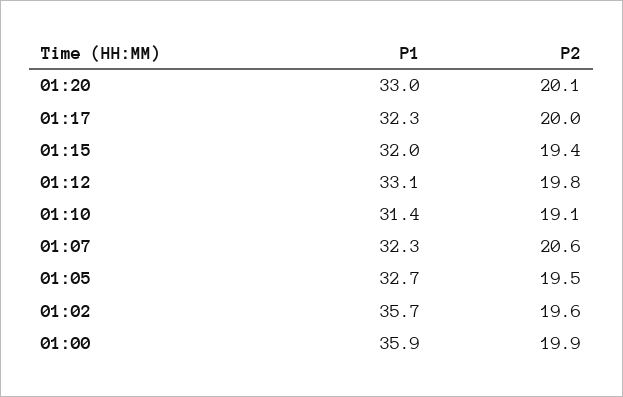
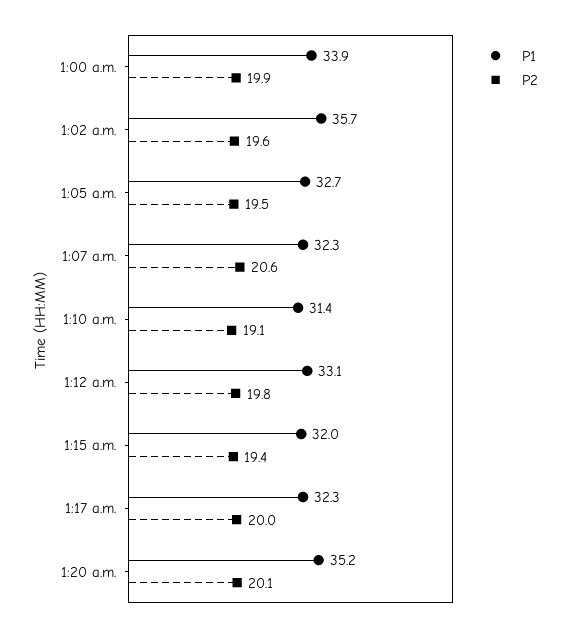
  {
    "P1": {
-     "01:20": 33,
+     "01:20": 35.2,
      "01:17": 32.3,
      "01:15": 32,
      "01:12": 33.1,
      "01:10": 31.4,
      "01:07": 32.3,
      "01:05": 32.7,
      "01:02": 35.7,
-     "01:00": 35.9
+     "01:00": 33.9
    },
    "P2": {
      "01:20": 20.1,
      "01:17": 20,
      "01:15": 19.4,
      "01:12": 19.8,
      "01:10": 19.1,
      "01:07": 20.6,
      "01:05": 19.5,
      "01:02": 19.6,
      "01:00": 19.9
    }
  }

